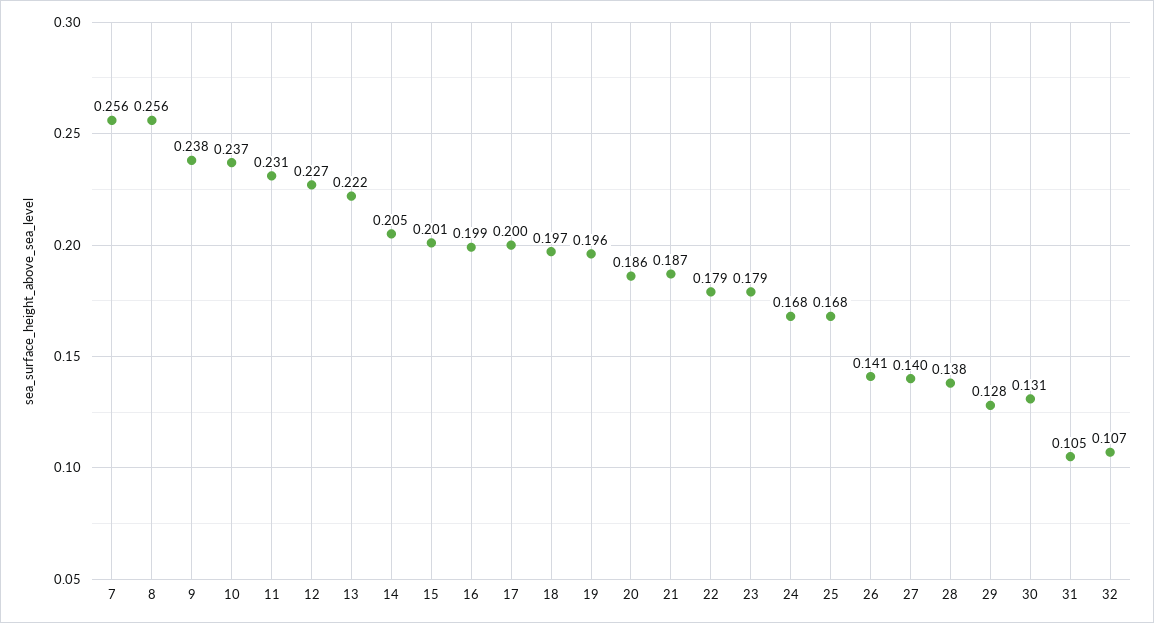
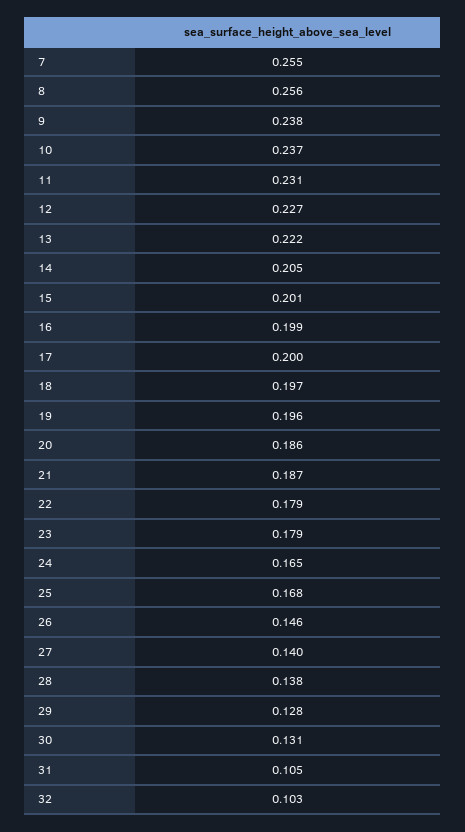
  {
-   "7": 0.256,
+   "7": 0.255,
    "8": 0.256,
    "9": 0.238,
    "10": 0.237,
    "11": 0.231,
    "12": 0.227,
    "13": 0.222,
    "14": 0.205,
    "15": 0.201,
    "16": 0.199,
    "17": 0.2,
    "18": 0.197,
    "19": 0.196,
    "20": 0.186,
    "21": 0.187,
    "22": 0.179,
    "23": 0.179,
-   "24": 0.168,
+   "24": 0.165,
    "25": 0.168,
-   "26": 0.141,
+   "26": 0.146,
    "27": 0.14,
    "28": 0.138,
    "29": 0.128,
    "30": 0.131,
    "31": 0.105,
-   "32": 0.107
+   "32": 0.103
  }

